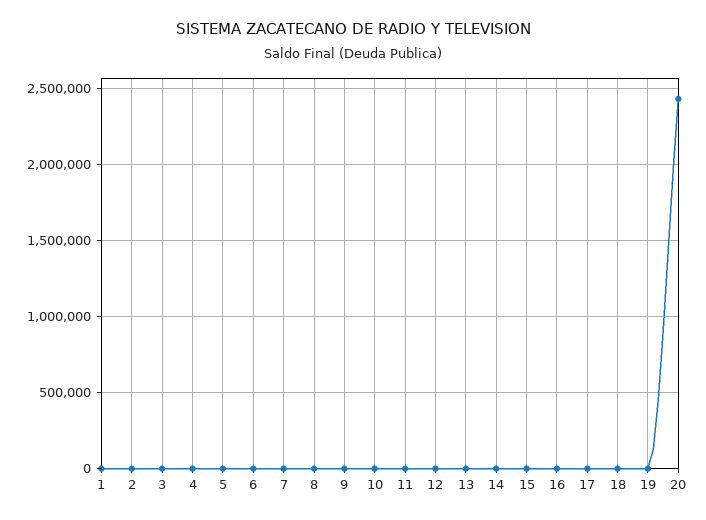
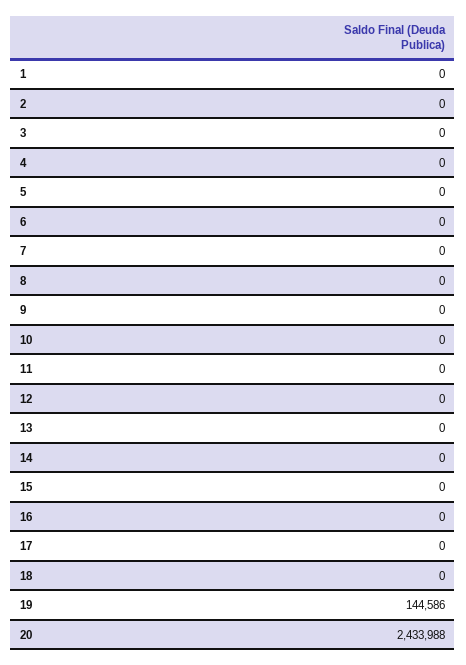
  {
    "1": 0,
    "2": 0,
    "3": 0,
    "4": 0,
    "5": 0,
    "6": 0,
    "7": 0,
    "8": 0,
    "9": 0,
    "10": 0,
    "11": 0,
    "12": 0,
    "13": 0,
    "14": 0,
    "15": 0,
    "16": 0,
    "17": 0,
    "18": 0,
-   "19": 0,
+   "19": 144586,
    "20": 2433988
  }

